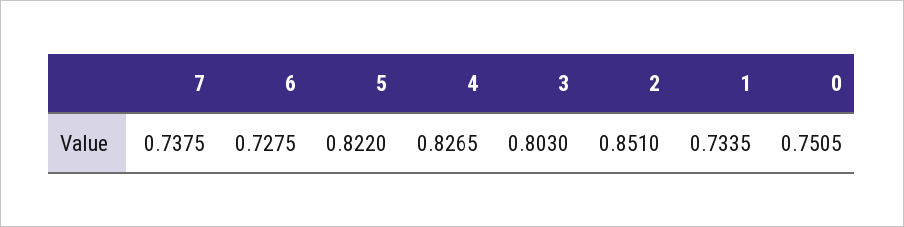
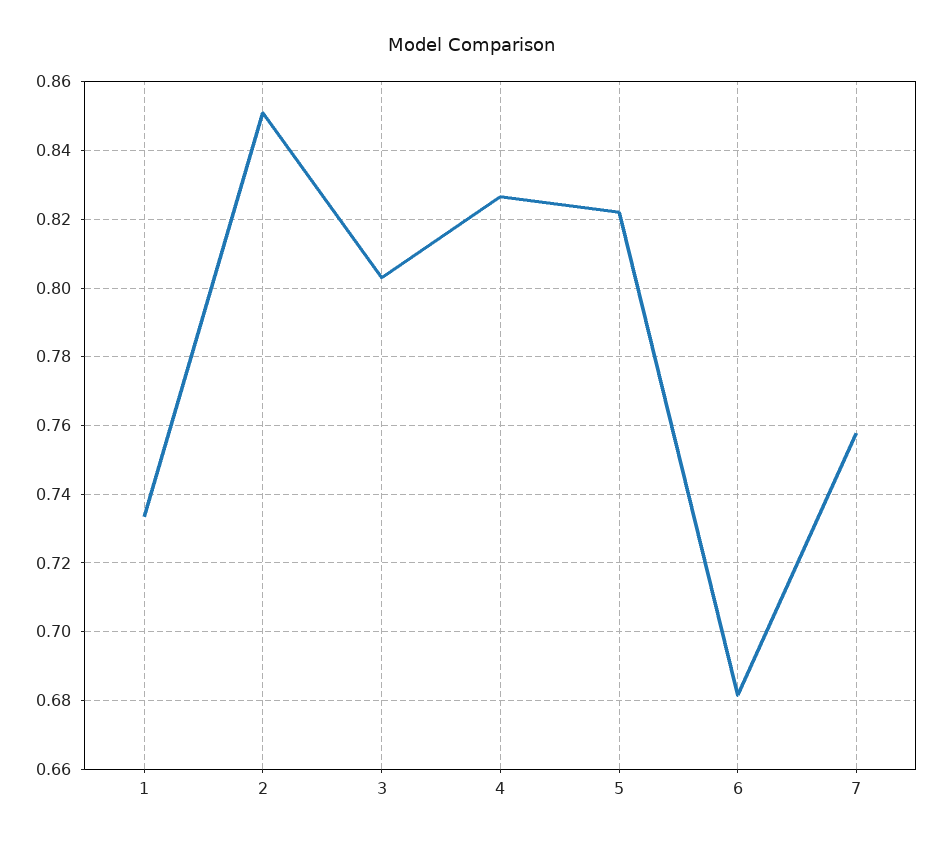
  {
-   "7": 0.7375,
+   "7": 0.758,
-   "6": 0.7275,
+   "6": 0.682,
    "5": 0.822,
    "4": 0.8265,
    "3": 0.803,
    "2": 0.851,
-   "1": 0.7335,
+   "1": 0.7335
-   "0": 0.7505
  }

